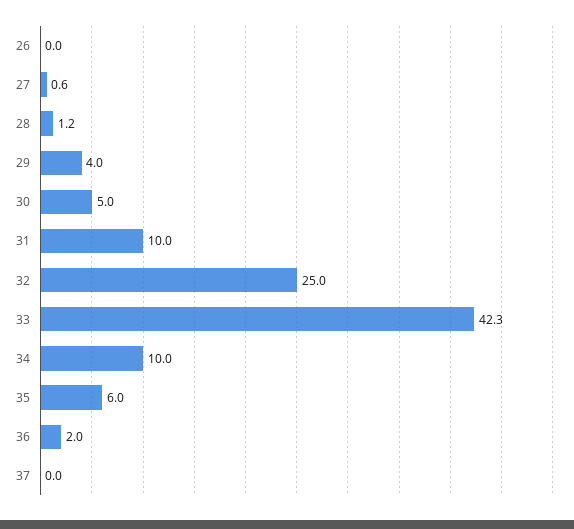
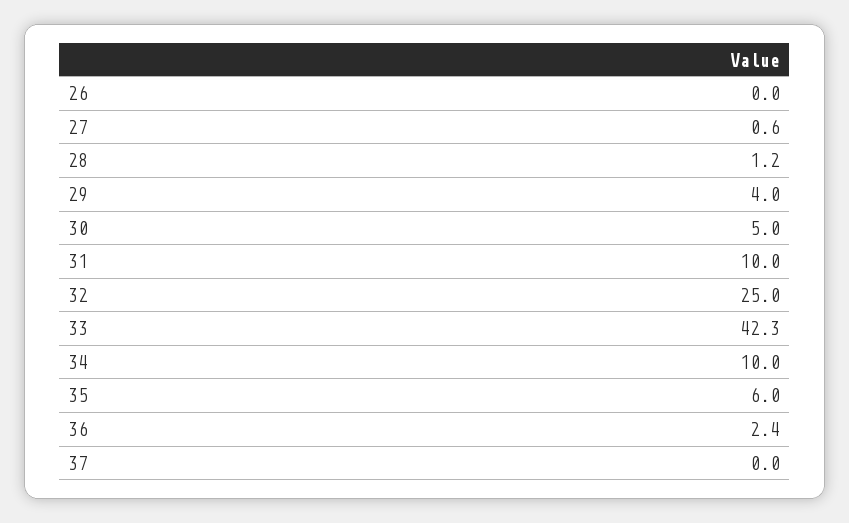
  {
    "26": 0,
    "27": 0.6,
    "28": 1.2,
    "29": 4,
    "30": 5,
    "31": 10,
    "32": 25,
    "33": 42.3,
    "34": 10,
    "35": 6,
-   "36": 2,
+   "36": 2.4,
    "37": 0
  }

